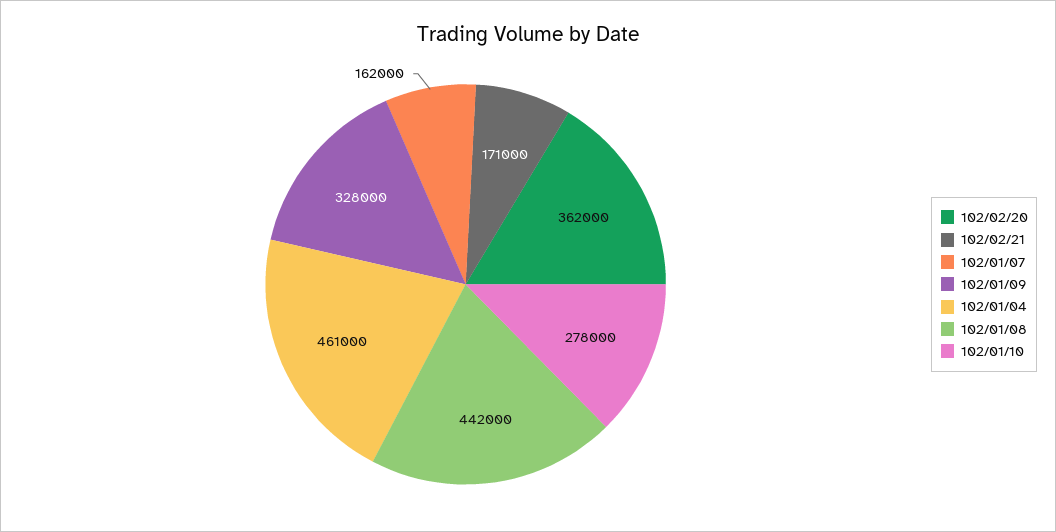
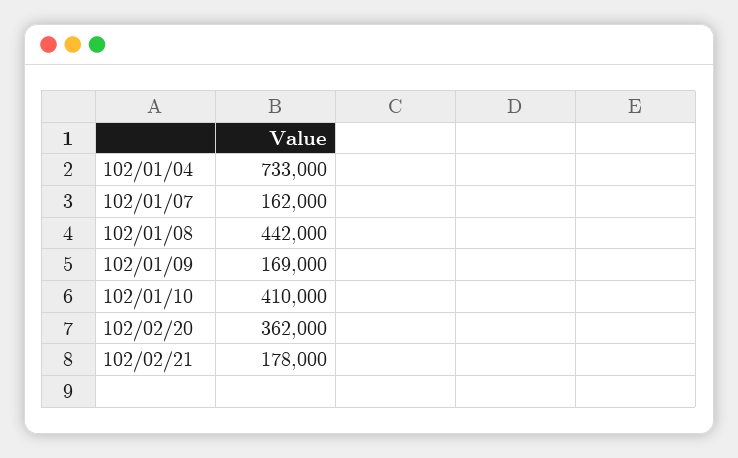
  {
    "102/02/20": 362000,
-   "102/02/21": 171000,
+   "102/02/21": 178000,
    "102/01/07": 162000,
-   "102/01/09": 328000,
+   "102/01/09": 169000,
-   "102/01/04": 461000,
+   "102/01/04": 733000,
    "102/01/08": 442000,
-   "102/01/10": 278000
+   "102/01/10": 410000
  }

